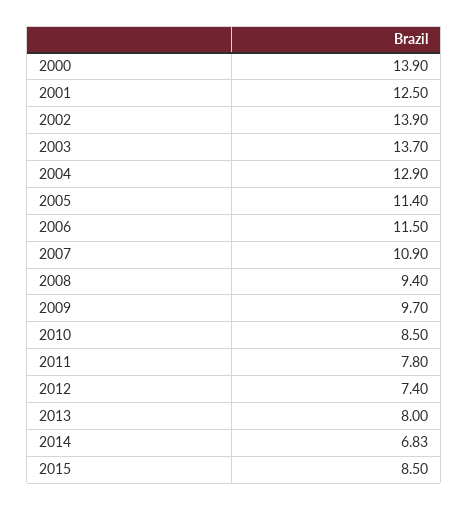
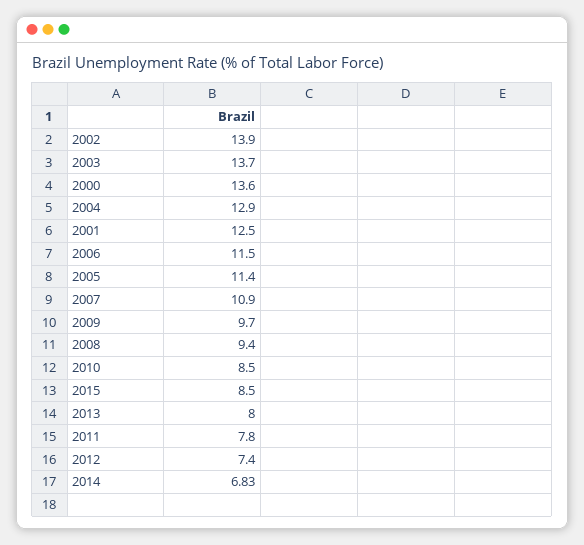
  {
-   "2000": 13.9,
+   "2000": 13.6,
    "2001": 12.5,
    "2002": 13.9,
    "2003": 13.7,
    "2004": 12.9,
    "2005": 11.4,
    "2006": 11.5,
    "2007": 10.9,
    "2008": 9.4,
    "2009": 9.7,
    "2010": 8.5,
    "2011": 7.8,
    "2012": 7.4,
    "2013": 8,
    "2014": 6.83,
    "2015": 8.5
  }

